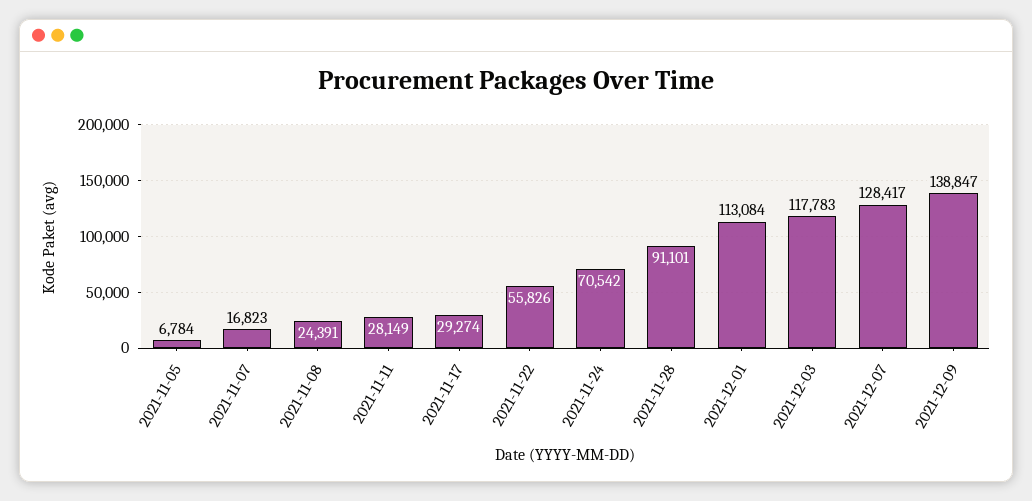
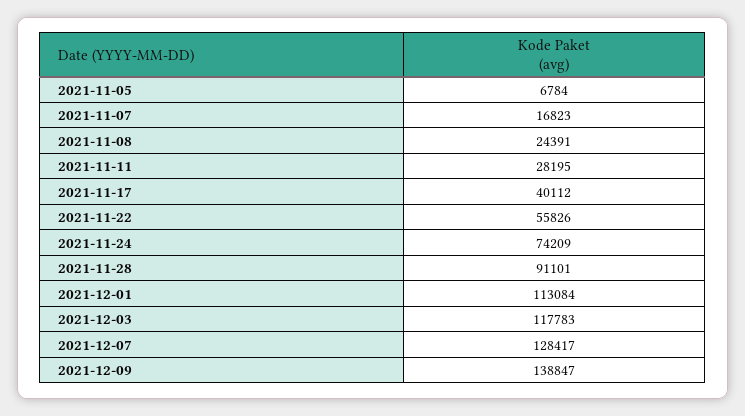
  {
    "2021-11-05": 6784,
    "2021-11-07": 16823,
    "2021-11-08": 24391,
-   "2021-11-11": 28149,
+   "2021-11-11": 28195,
-   "2021-11-17": 29274,
+   "2021-11-17": 40112,
    "2021-11-22": 55826,
-   "2021-11-24": 70542,
+   "2021-11-24": 74209,
    "2021-11-28": 91101,
    "2021-12-01": 113084,
    "2021-12-03": 117783,
    "2021-12-07": 128417,
    "2021-12-09": 138847
  }

